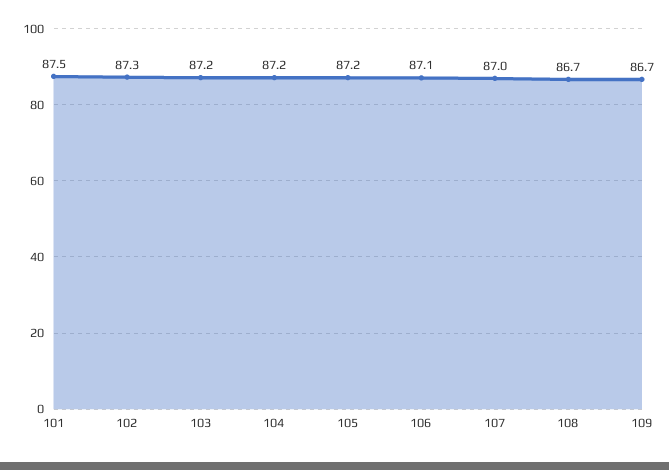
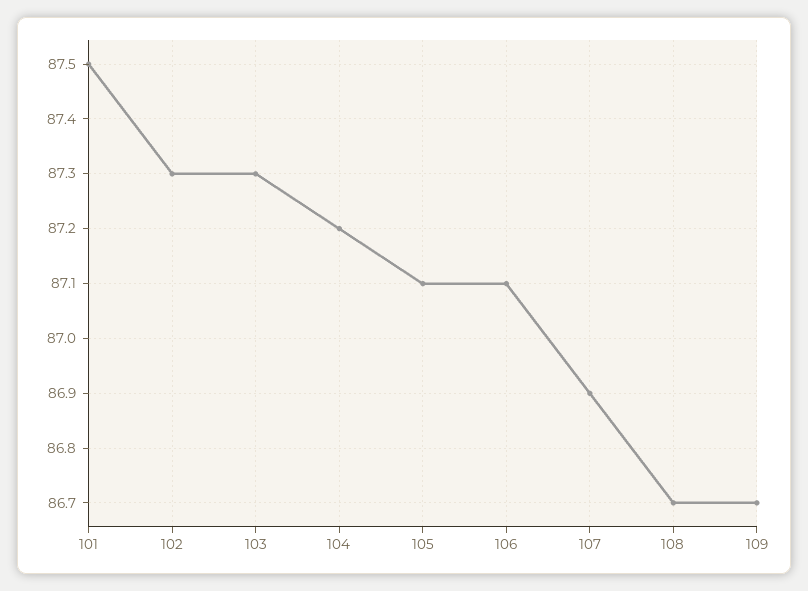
  {
    "101": 87.5,
    "102": 87.3,
-   "103": 87.2,
+   "103": 87.3,
    "104": 87.2,
-   "105": 87.2,
+   "105": 87.1,
    "106": 87.1,
-   "107": 87,
+   "107": 86.9,
    "108": 86.7,
    "109": 86.7
  }

